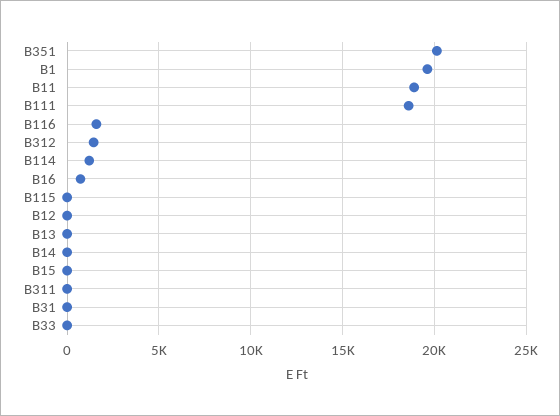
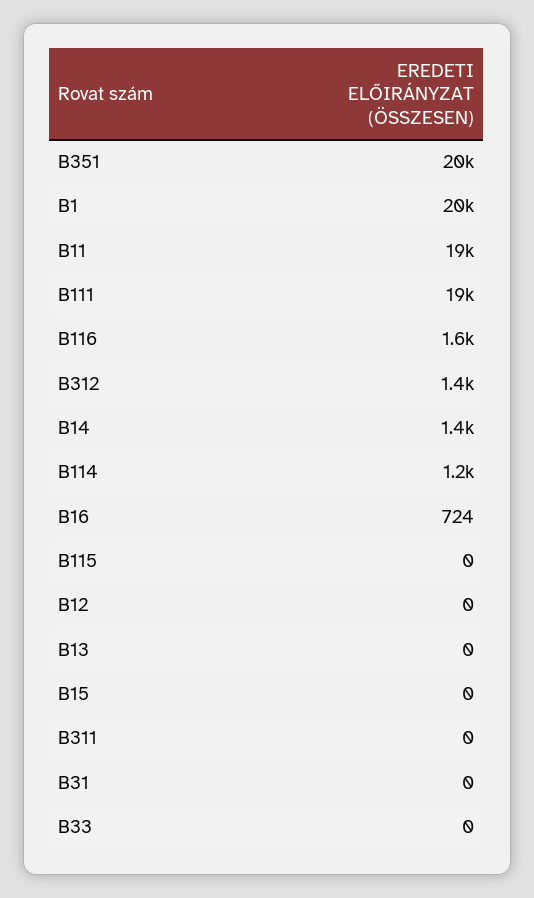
  {
    "B351": 20000,
    "B1": 20000,
    "B11": 19000,
    "B111": 19000,
    "B116": 1600,
    "B312": 1400,
    "B114": 1200,
    "B16": 724,
    "B115": 0,
    "B12": 0,
    "B13": 0,
-   "B14": 0,
+   "B14": 1400,
    "B15": 0,
    "B311": 0,
    "B31": 0,
    "B33": 0
  }

